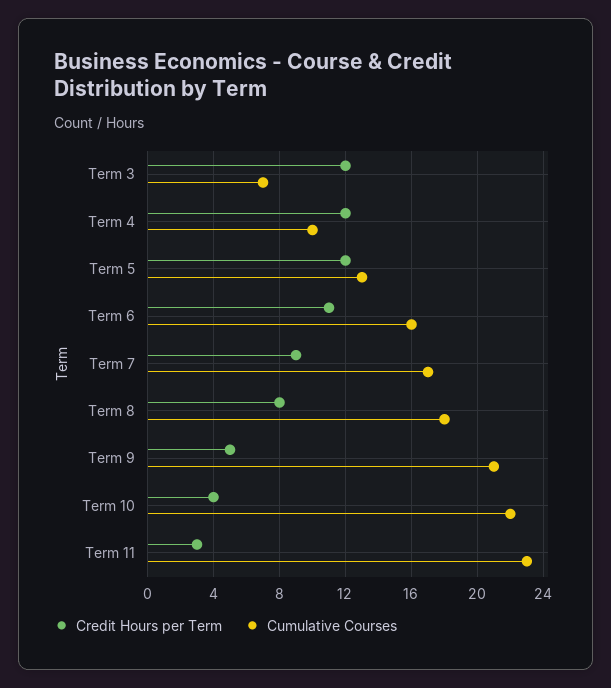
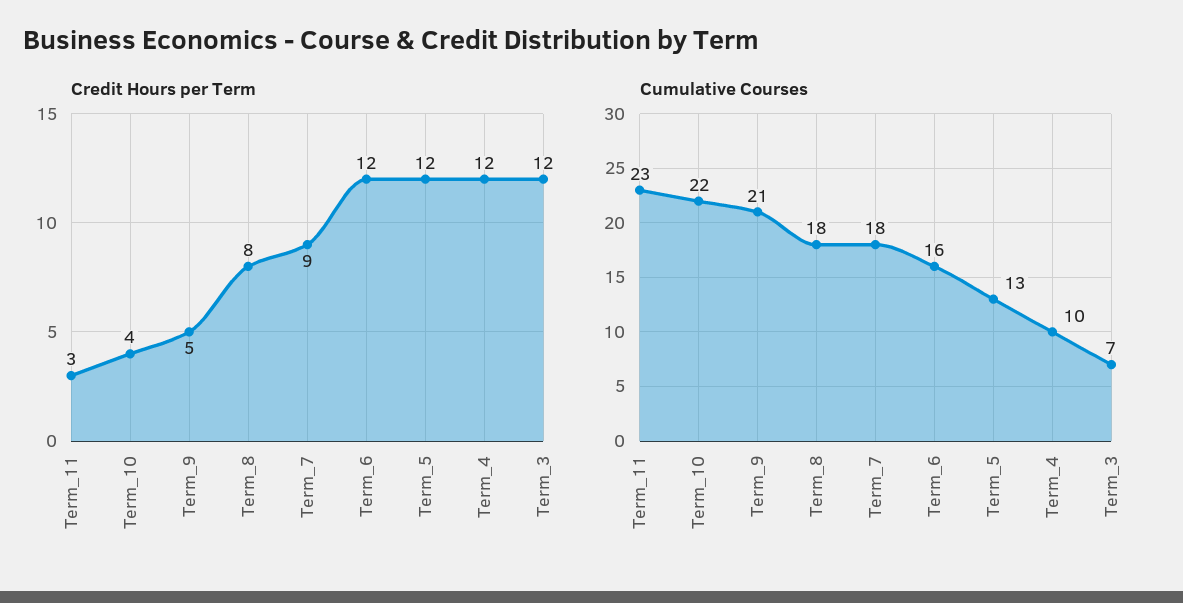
  {
    "Credit Hours per Term": {
      "Term 3": 12,
      "Term 4": 12,
      "Term 5": 12,
-     "Term 6": 11,
+     "Term 6": 12,
      "Term 7": 9,
      "Term 8": 8,
      "Term 9": 5,
      "Term 10": 4,
      "Term 11": 3
    },
    "Cumulative Courses": {
      "Term 3": 7,
      "Term 4": 10,
      "Term 5": 13,
      "Term 6": 16,
-     "Term 7": 17,
+     "Term 7": 18,
      "Term 8": 18,
      "Term 9": 21,
      "Term 10": 22,
      "Term 11": 23
    }
  }

